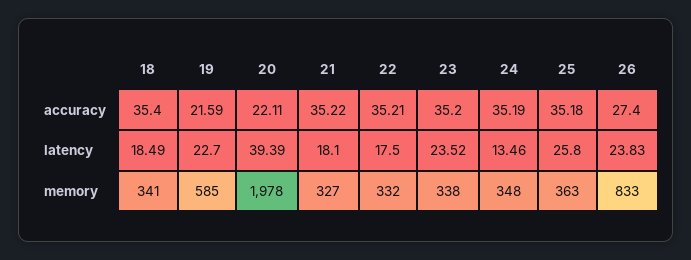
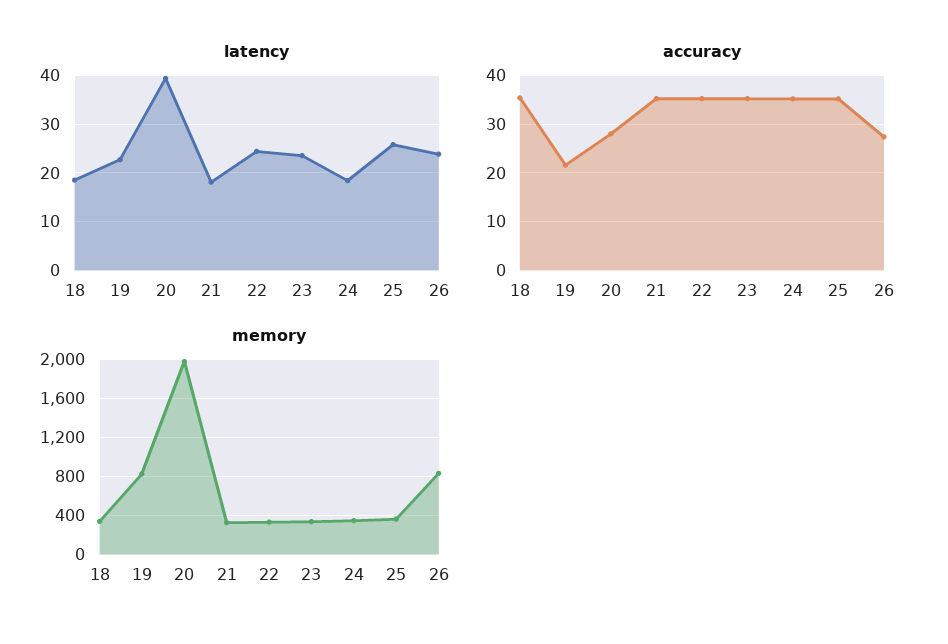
  {
    "accuracy": {
      "18": 35.4,
      "19": 21.59,
-     "20": 22.11,
+     "20": 28,
      "21": 35.22,
      "22": 35.21,
      "23": 35.2,
      "24": 35.19,
      "25": 35.18,
      "26": 27.4
    },
    "latency": {
      "18": 18.49,
      "19": 22.7,
      "20": 39.39,
      "21": 18.1,
-     "22": 17.5,
+     "22": 24,
      "23": 23.52,
-     "24": 13.46,
+     "24": 18,
      "25": 25.8,
      "26": 23.83
    },
    "memory": {
      "18": 341,
-     "19": 585,
+     "19": 800,
      "20": 1978,
      "21": 327,
      "22": 332,
      "23": 338,
      "24": 348,
      "25": 363,
      "26": 833
    }
  }

